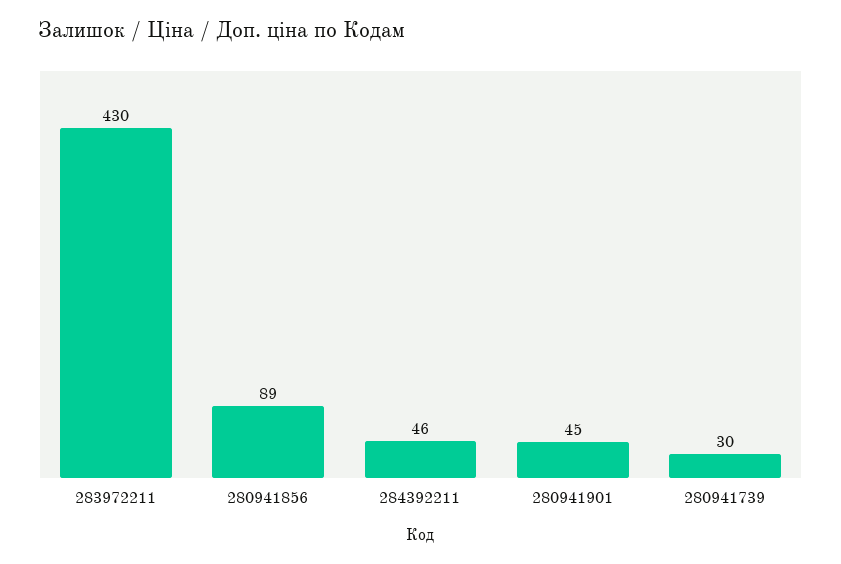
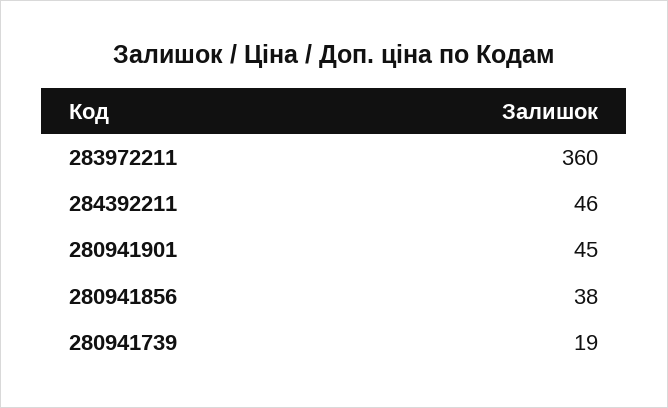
  {
-   "283972211": 430,
+   "283972211": 360,
-   "280941856": 89,
+   "280941856": 38,
    "284392211": 46,
    "280941901": 45,
-   "280941739": 30
+   "280941739": 19
  }

